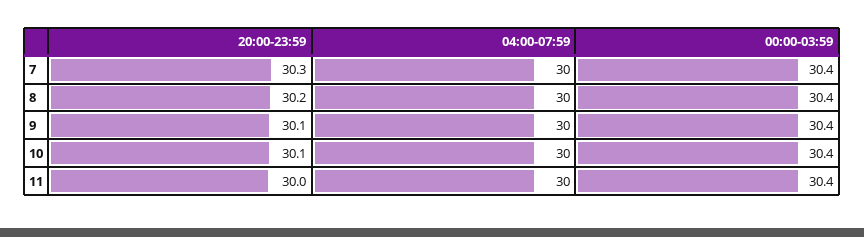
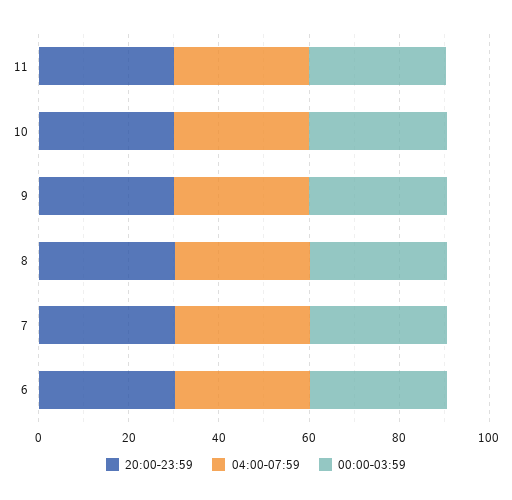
  {
    "20:00-23:59": {
      "7": 30.3,
      "8": 30.2,
      "9": 30.1,
      "10": 30.1,
-     "11": 30
+     "11": 30,
+     "6": 30
    },
    "04:00-07:59": {
      "7": 30,
      "8": 30,
      "9": 30,
      "10": 30,
-     "11": 30
+     "11": 30,
+     "6": 30
    },
    "00:00-03:59": {
      "7": 30.4,
      "8": 30.4,
      "9": 30.4,
      "10": 30.4,
-     "11": 30.4
+     "11": 30.4,
+     "6": 30
    }
  }

